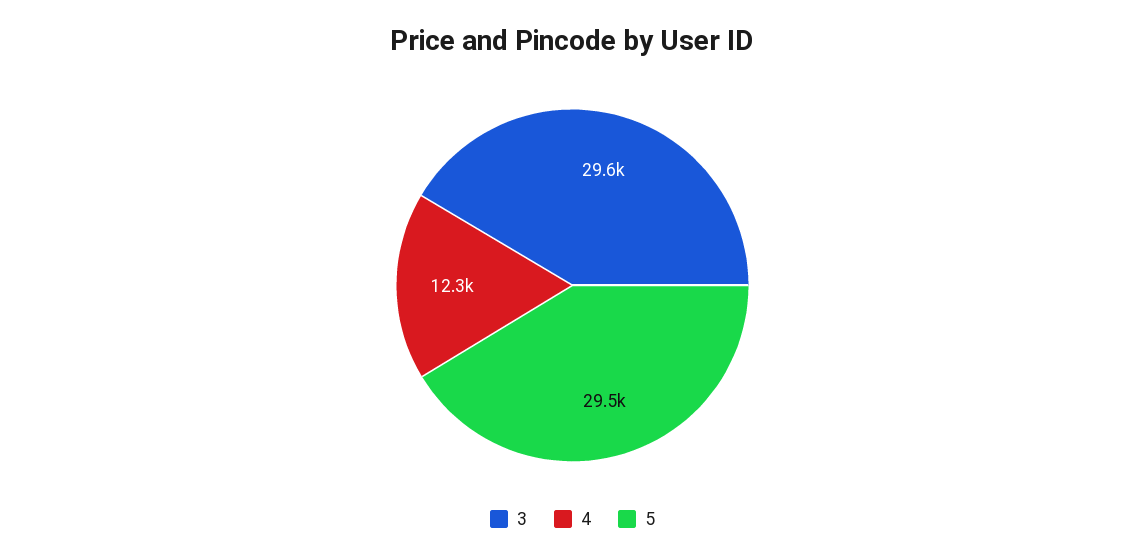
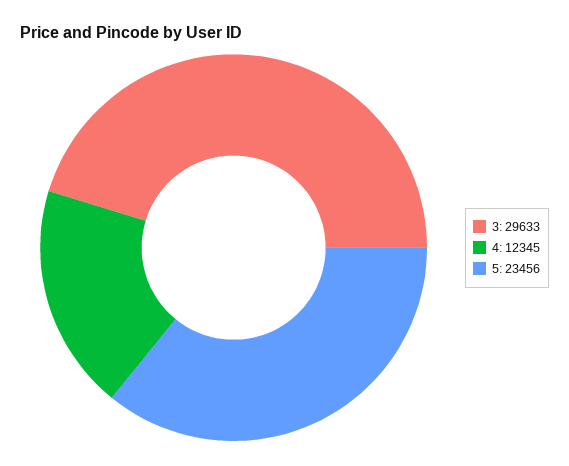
  {
    "3": 29633,
    "4": 12345,
-   "5": 29500
+   "5": 23456
  }

